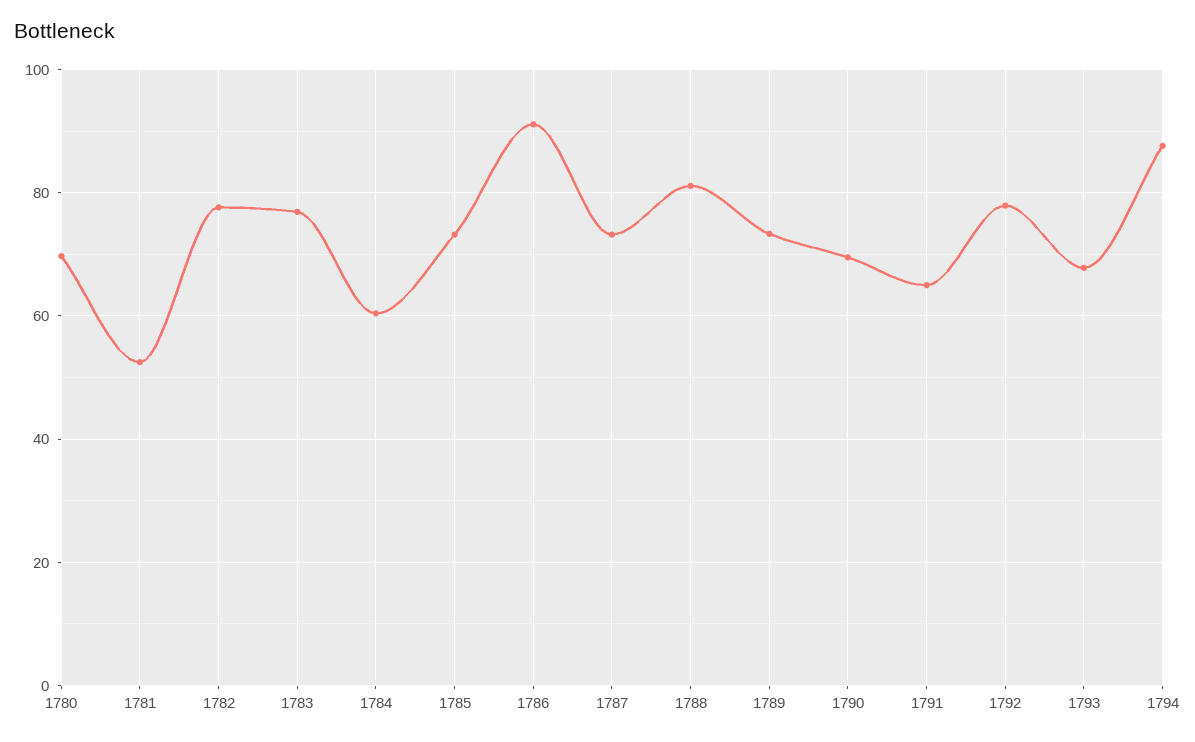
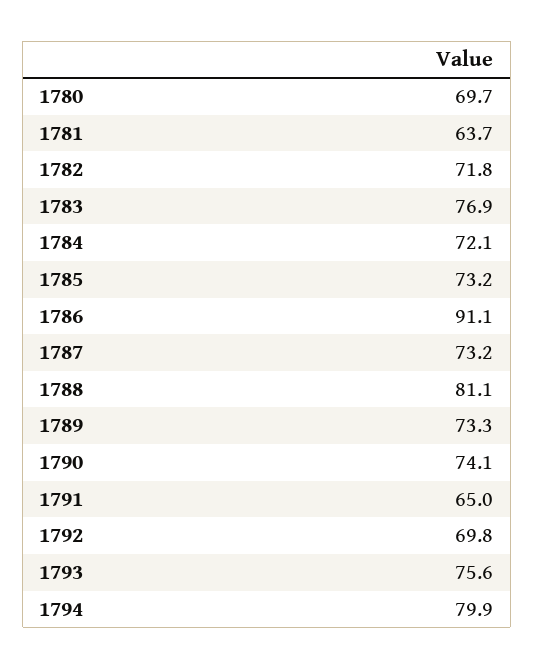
  {
    "1780": 69.7,
-   "1781": 52,
+   "1781": 63.7,
-   "1782": 78,
+   "1782": 71.8,
    "1783": 76.9,
-   "1784": 60,
+   "1784": 72.1,
    "1785": 73.2,
    "1786": 91.1,
    "1787": 73.2,
    "1788": 81.1,
    "1789": 73.3,
-   "1790": 70,
+   "1790": 74.1,
    "1791": 65,
-   "1792": 78,
+   "1792": 69.8,
-   "1793": 68,
+   "1793": 75.6,
-   "1794": 88
+   "1794": 79.9
  }

